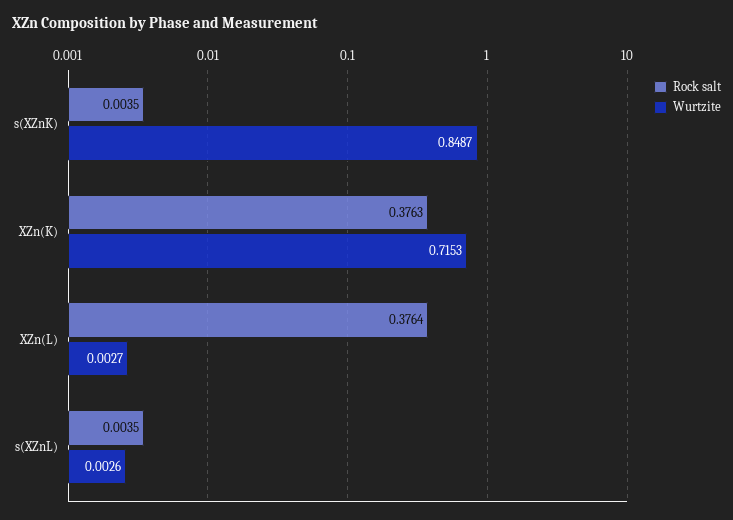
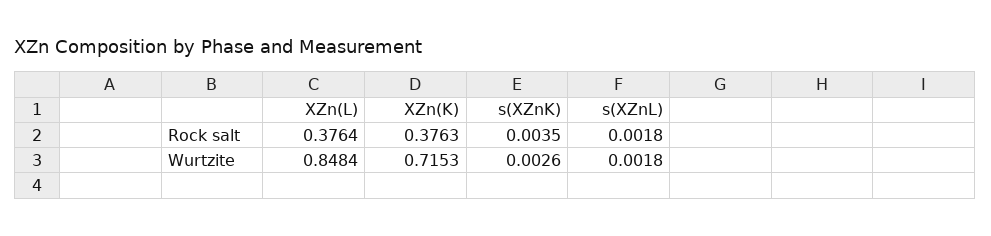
  {
    "Rock salt": {
      "s(XZnK)": 0.0035,
      "XZn(K)": 0.3763,
      "XZn(L)": 0.3764,
-     "s(XZnL)": 0.0035
+     "s(XZnL)": 0.0018
    },
    "Wurtzite": {
-     "s(XZnK)": 0.8487,
+     "s(XZnK)": 0.0026,
      "XZn(K)": 0.7153,
-     "XZn(L)": 0.0027,
+     "XZn(L)": 0.8484,
-     "s(XZnL)": 0.0026
+     "s(XZnL)": 0.0018
    }
  }

